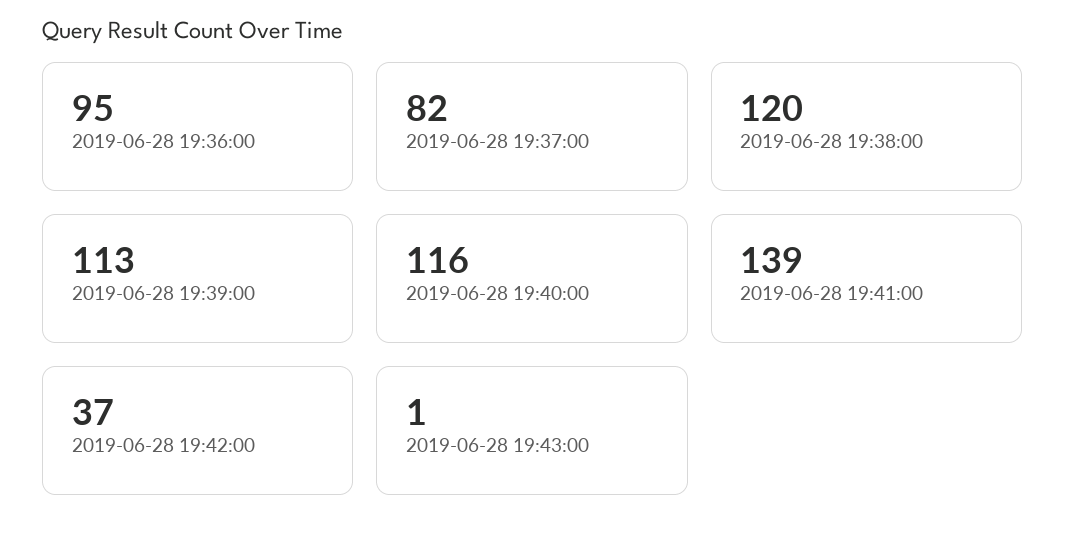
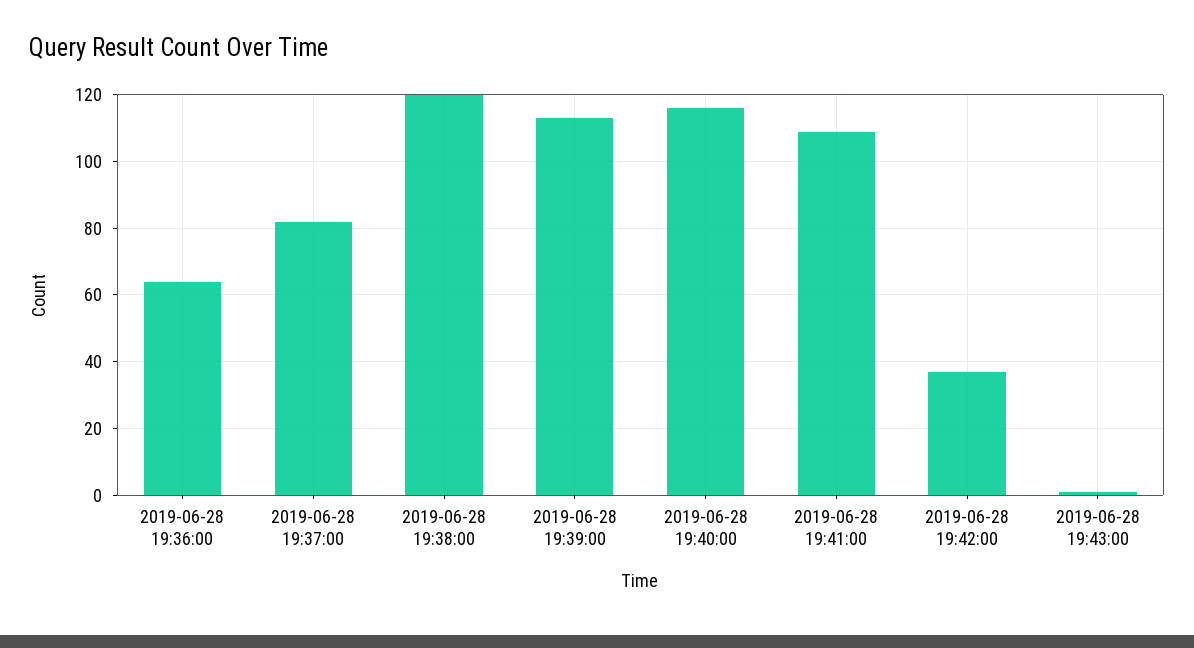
  {
-   "2019-06-28 19:36:00": 95,
+   "2019-06-28 19:36:00": 65,
    "2019-06-28 19:37:00": 82,
    "2019-06-28 19:38:00": 120,
    "2019-06-28 19:39:00": 113,
    "2019-06-28 19:40:00": 116,
-   "2019-06-28 19:41:00": 139,
+   "2019-06-28 19:41:00": 110,
    "2019-06-28 19:42:00": 37,
    "2019-06-28 19:43:00": 1
  }

